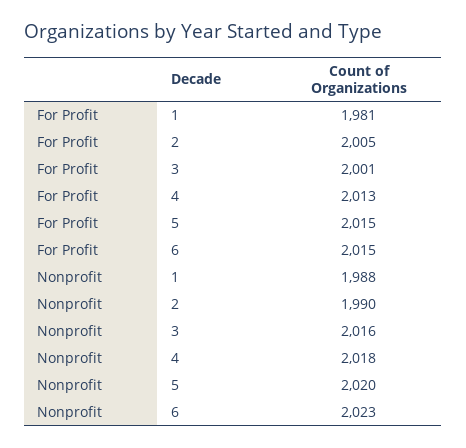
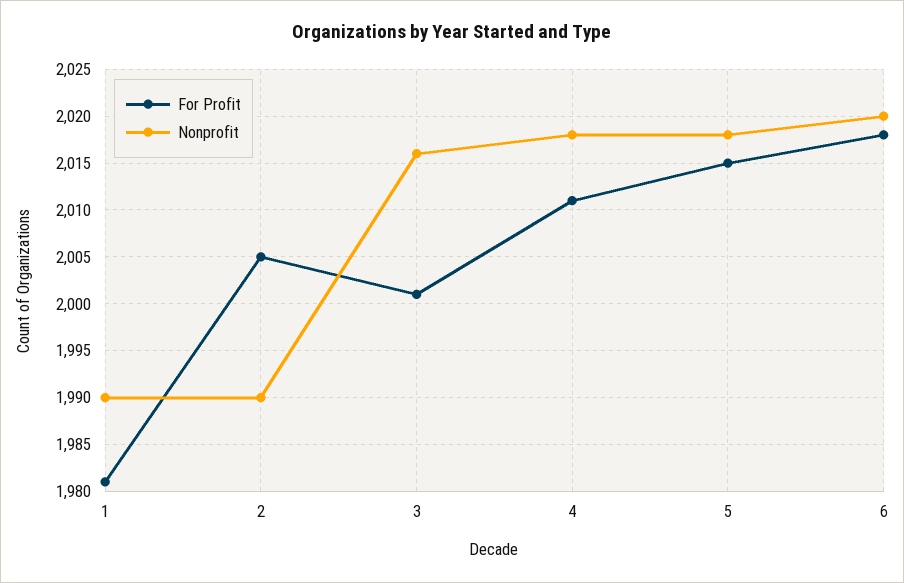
  {
    "For Profit": {
      "1": 1981,
      "2": 2005,
      "3": 2001,
-     "4": 2013,
+     "4": 2011,
      "5": 2015,
-     "6": 2015
+     "6": 2018
    },
    "Nonprofit": {
-     "1": 1988,
+     "1": 1990,
      "2": 1990,
      "3": 2016,
      "4": 2018,
-     "5": 2020,
+     "5": 2018,
-     "6": 2023
+     "6": 2020
    }
  }

